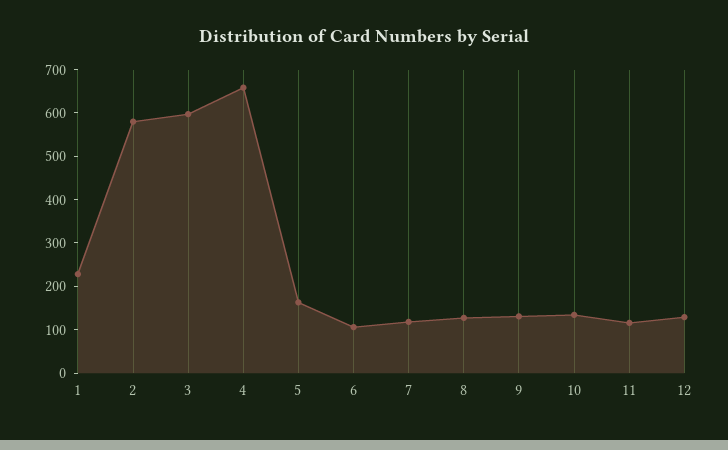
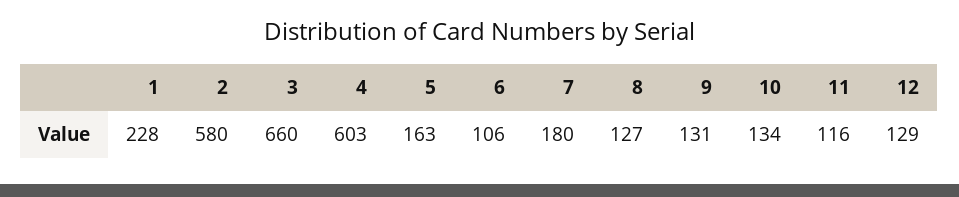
  {
    "1": 228,
    "2": 580,
-   "3": 600,
+   "3": 660,
-   "4": 660,
+   "4": 603,
    "5": 163,
    "6": 106,
-   "7": 120,
+   "7": 180,
    "8": 127,
    "9": 131,
    "10": 134,
    "11": 116,
    "12": 129
  }

